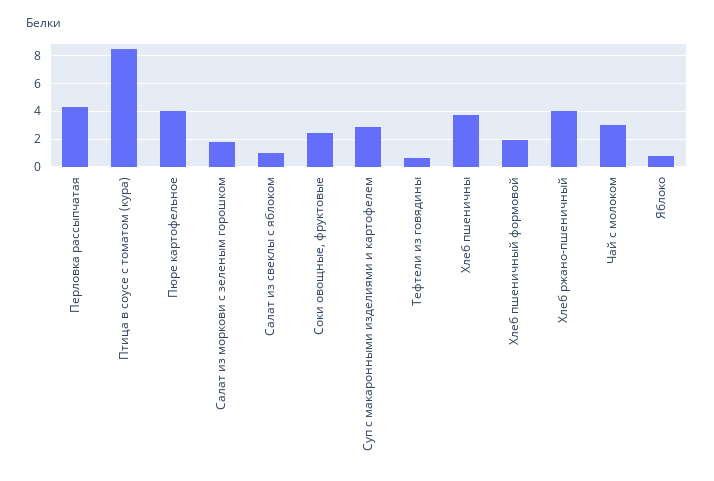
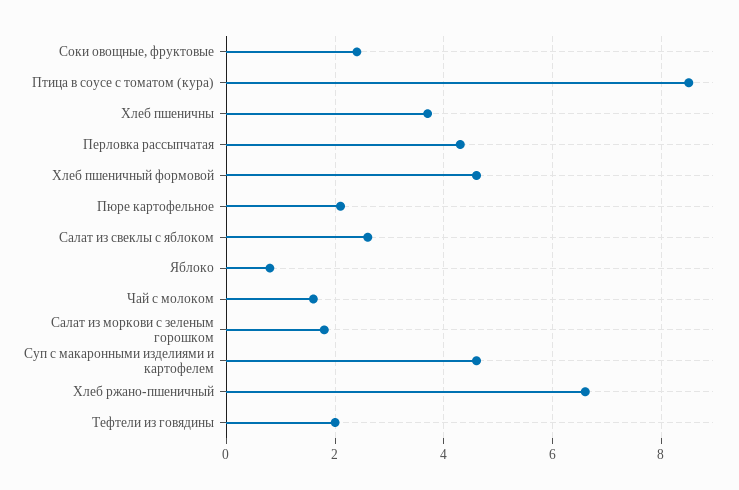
  {
    "Перловка рассыпчатая": 4.5,
    "Птица в соусе с томатом (кура)": 8.5,
-   "Пюре картофельное": 4,
+   "Пюре картофельное": 2,
    "Салат из моркови с зеленым горошком": 2,
-   "Салат из свеклы с яблоком": 1,
+   "Салат из свеклы с яблоком": 2.5,
    "Соки овощные, фруктовые": 2.5,
-   "Суп с макаронными изделиями и картофелем": 3,
+   "Суп с макаронными изделиями и картофелем": 4.5,
-   "Тефтели из говядины": 0.5,
+   "Тефтели из говядины": 2,
    "Хлеб пшеничны": 3.5,
-   "Хлеб пшеничный формовой": 2,
+   "Хлеб пшеничный формовой": 4.5,
-   "Хлеб ржано-пшеничный": 4,
+   "Хлеб ржано-пшеничный": 6.5,
-   "Чай с молоком": 3,
+   "Чай с молоком": 1.5,
    "Яблоко": 1
  }

